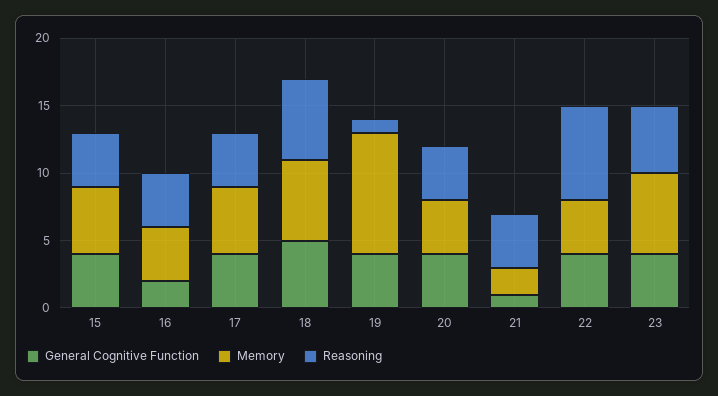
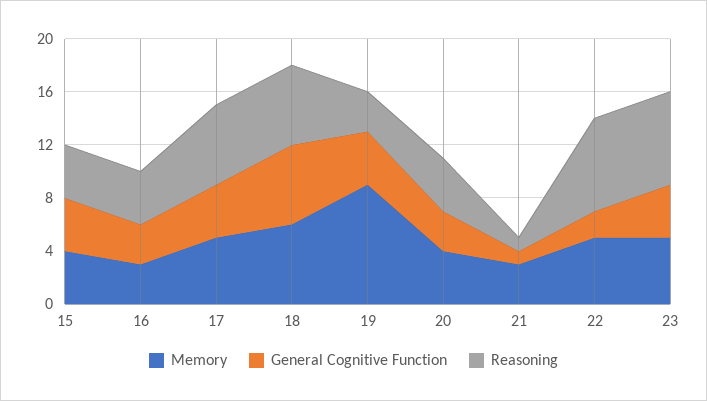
  {
    "General Cognitive Function": {
      "15": 4,
-     "16": 2,
+     "16": 3,
      "17": 4,
-     "18": 5,
+     "18": 6,
      "19": 4,
-     "20": 4,
+     "20": 3,
      "21": 1,
-     "22": 4,
+     "22": 2,
      "23": 4
    },
    "Memory": {
-     "15": 5,
+     "15": 4,
-     "16": 4,
+     "16": 3,
      "17": 5,
      "18": 6,
      "19": 9,
      "20": 4,
-     "21": 2,
+     "21": 3,
-     "22": 4,
+     "22": 5,
-     "23": 6
+     "23": 5
    },
    "Reasoning": {
      "15": 4,
      "16": 4,
-     "17": 4,
+     "17": 6,
      "18": 6,
-     "19": 1,
+     "19": 3,
      "20": 4,
-     "21": 4,
+     "21": 1,
      "22": 7,
-     "23": 5
+     "23": 7
    }
  }

